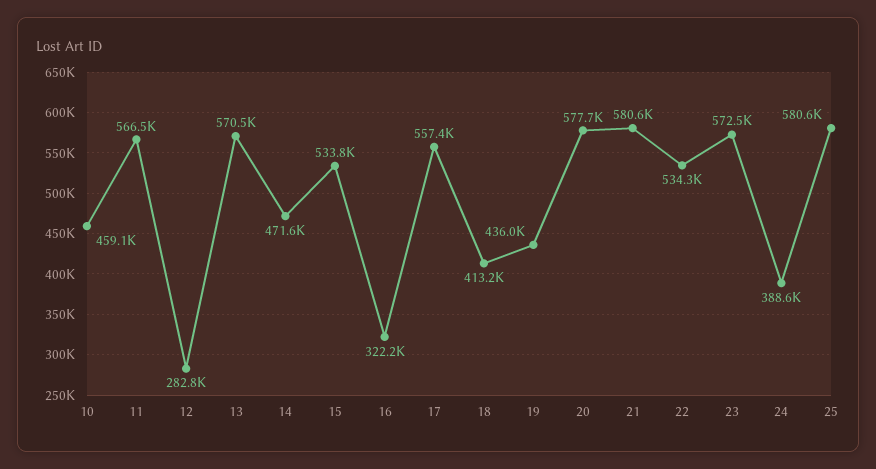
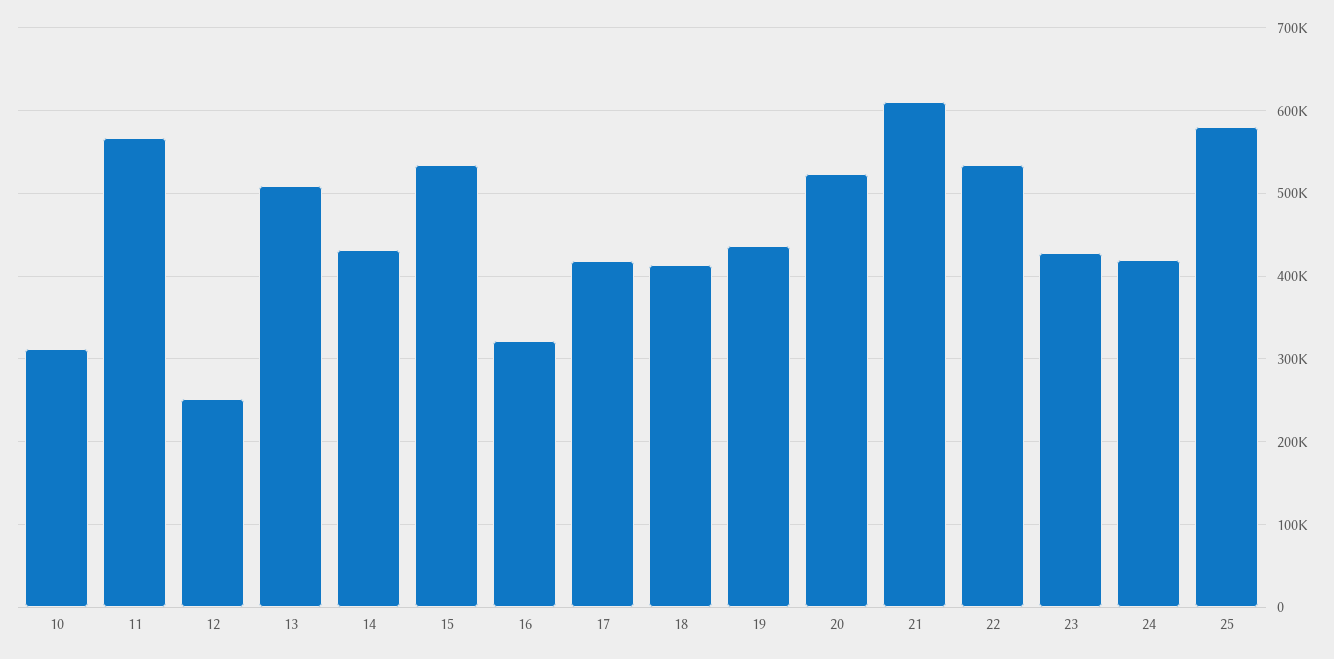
  {
-   "10": 459100,
+   "10": 310000,
    "11": 566500,
-   "12": 282800,
+   "12": 250000,
-   "13": 570500,
+   "13": 510000,
-   "14": 471600,
+   "14": 430000,
    "15": 533800,
    "16": 322200,
-   "17": 557400,
+   "17": 420000,
    "18": 413200,
    "19": 436000,
-   "20": 577700,
+   "20": 520000,
-   "21": 580600,
+   "21": 610000,
    "22": 534300,
-   "23": 572500,
+   "23": 430000,
-   "24": 388600,
+   "24": 420000,
    "25": 580600
  }

